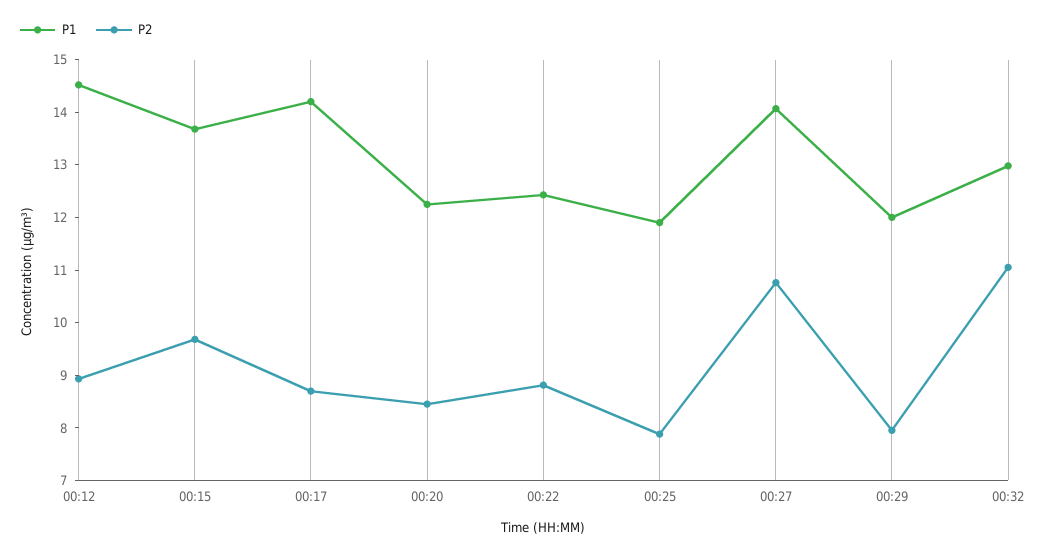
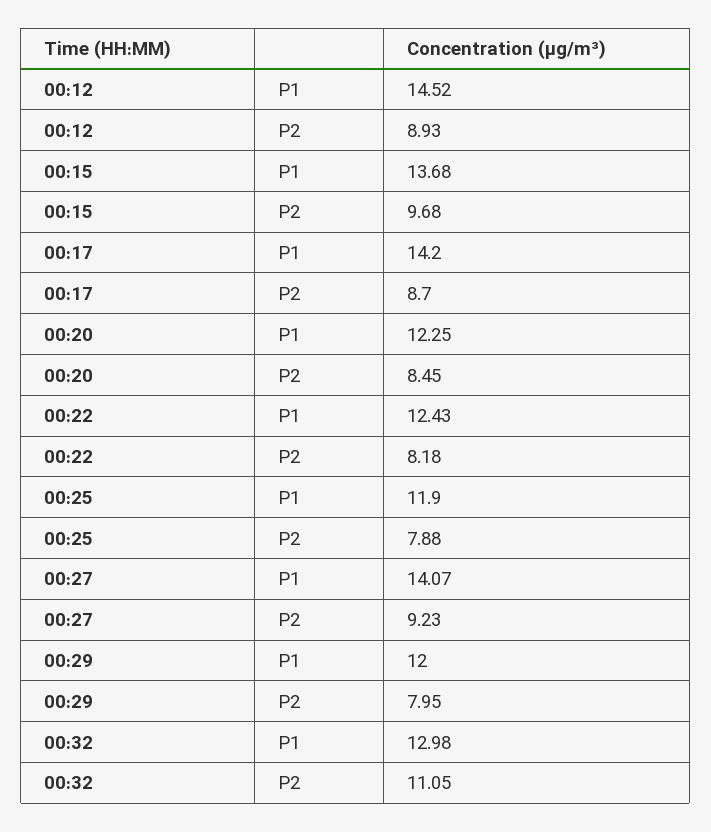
  {
    "P1": {
      "00:12": 14.52,
      "00:15": 13.68,
      "00:17": 14.2,
      "00:20": 12.25,
      "00:22": 12.43,
      "00:25": 11.9,
      "00:27": 14.07,
      "00:29": 12,
      "00:32": 12.98
    },
    "P2": {
      "00:12": 8.93,
      "00:15": 9.68,
      "00:17": 8.7,
      "00:20": 8.45,
-     "00:22": 8.8,
+     "00:22": 8.18,
      "00:25": 7.88,
-     "00:27": 10.8,
+     "00:27": 9.23,
      "00:29": 7.95,
      "00:32": 11.05
    }
  }

